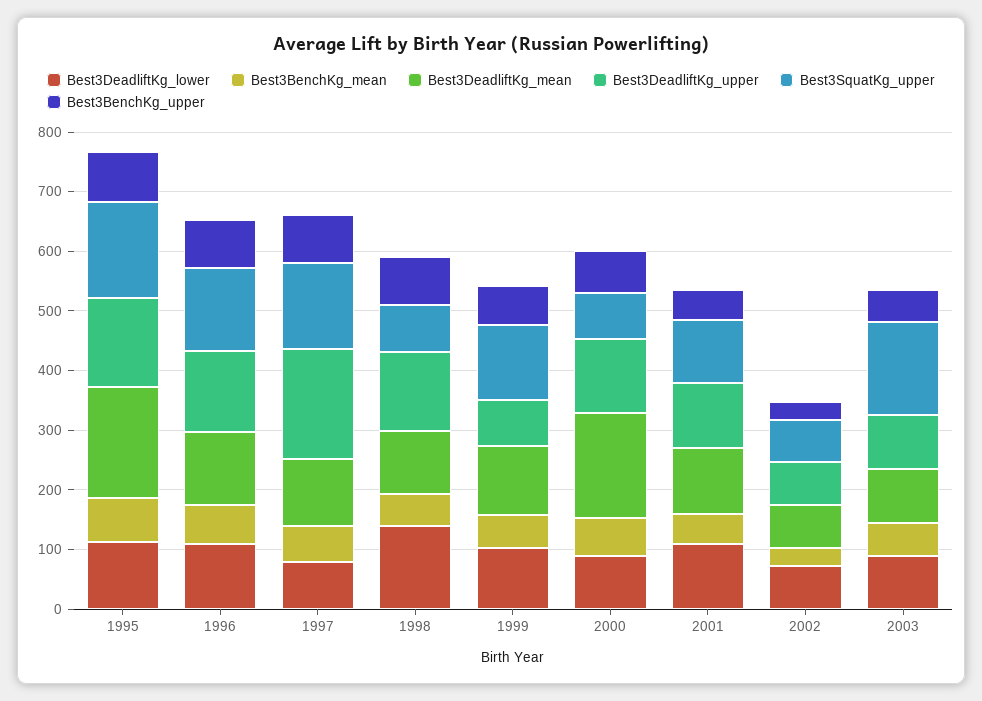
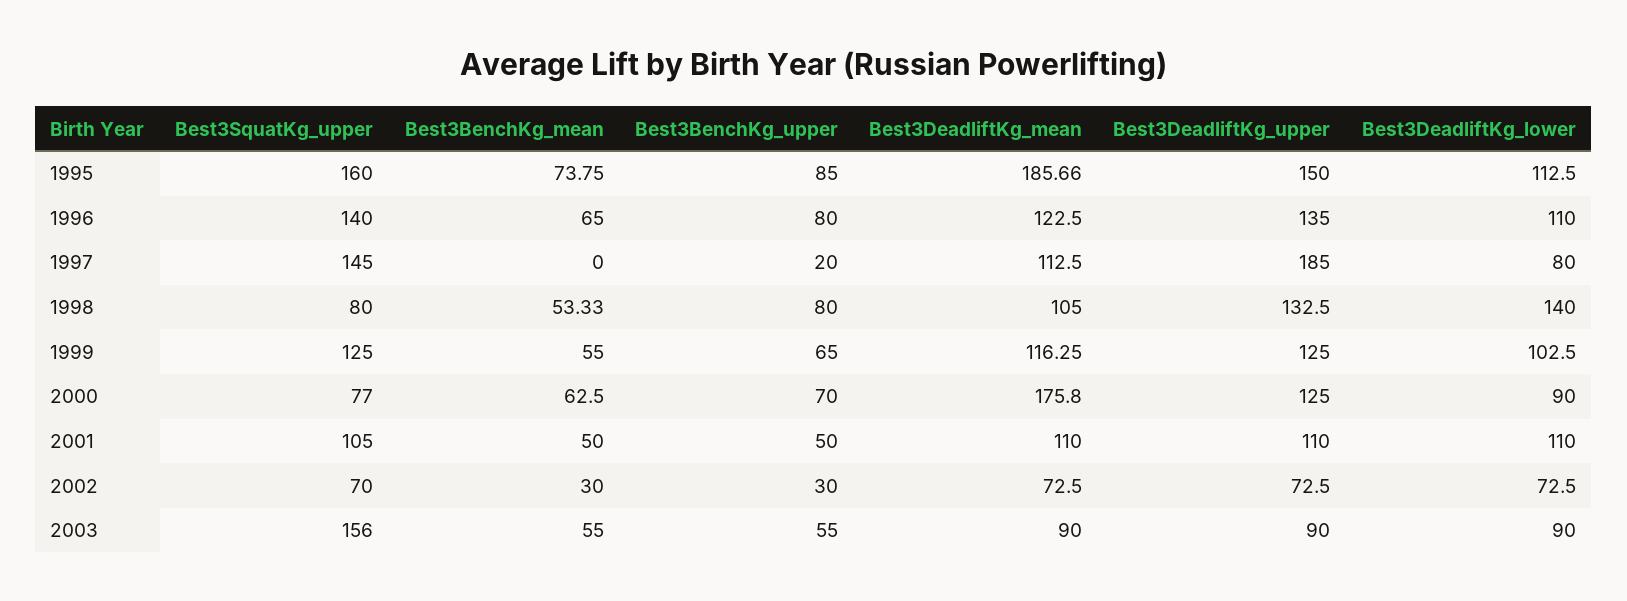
  {
    "Best3DeadliftKg_lower": {
      "1995": 112.5,
      "1996": 110,
      "1997": 80,
      "1998": 140,
      "1999": 102.5,
      "2000": 90,
      "2001": 110,
      "2002": 72.5,
      "2003": 90
    },
    "Best3BenchKg_mean": {
      "1995": 73.75,
      "1996": 65,
-     "1997": 60,
+     "1997": 0,
      "1998": 53.33,
      "1999": 55,
      "2000": 62.5,
      "2001": 50,
      "2002": 30,
      "2003": 55
    },
    "Best3DeadliftKg_mean": {
      "1995": 185.66,
      "1996": 122.5,
      "1997": 112.5,
      "1998": 105,
      "1999": 116.25,
      "2000": 175.8,
      "2001": 110,
      "2002": 72.5,
      "2003": 90
    },
    "Best3DeadliftKg_upper": {
      "1995": 150,
      "1996": 135,
      "1997": 185,
      "1998": 132.5,
-     "1999": 80,
+     "1999": 125,
      "2000": 125,
      "2001": 110,
      "2002": 72.5,
      "2003": 90
    },
    "Best3SquatKg_upper": {
      "1995": 160,
      "1996": 140,
      "1997": 145,
      "1998": 80,
      "1999": 125,
      "2000": 77,
      "2001": 105,
      "2002": 70,
      "2003": 156
    },
    "Best3BenchKg_upper": {
      "1995": 85,
      "1996": 80,
-     "1997": 80,
+     "1997": 20,
      "1998": 80,
      "1999": 65,
      "2000": 70,
      "2001": 50,
      "2002": 30,
      "2003": 55
    }
  }

